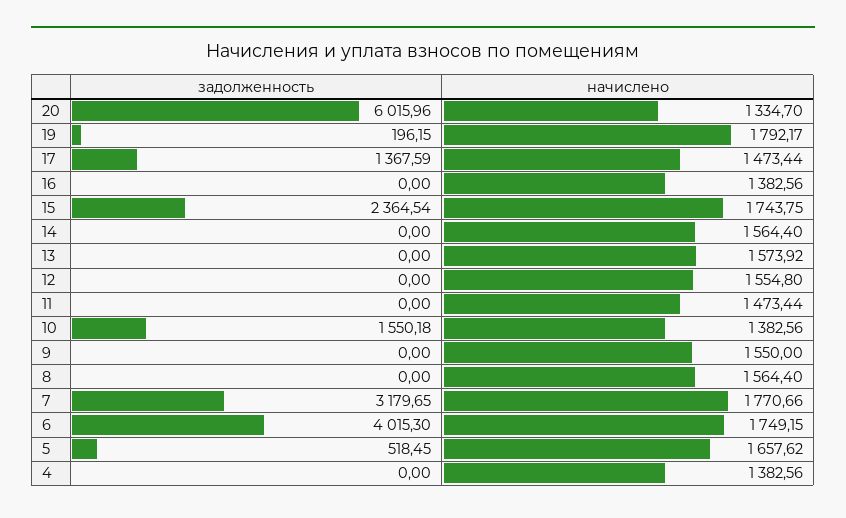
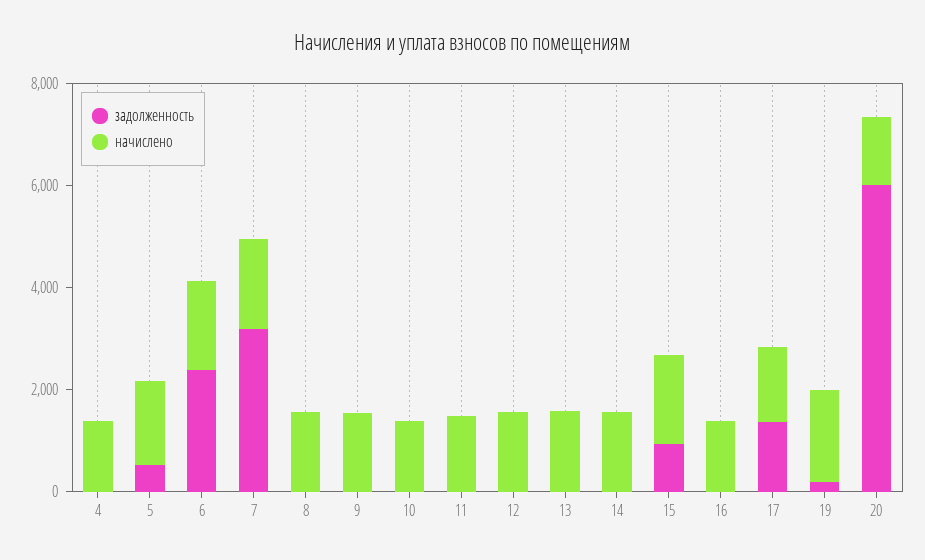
  {
    "задолженность": {
      "20": 6015.96,
      "19": 196.15,
      "17": 1367.59,
      "16": 0,
-     "15": 2364.54,
+     "15": 1000,
      "14": 0,
      "13": 0,
      "12": 0,
      "11": 0,
-     "10": 1550.18,
+     "10": 0,
      "9": 0,
      "8": 0,
      "7": 3179.65,
-     "6": 4015.3,
+     "6": 2500,
      "5": 518.45,
      "4": 0
    },
    "начислено": {
      "20": 1334.7,
      "19": 1792.17,
      "17": 1473.44,
      "16": 1382.56,
      "15": 1743.75,
      "14": 1564.4,
      "13": 1573.92,
      "12": 1554.8,
      "11": 1473.44,
      "10": 1382.56,
      "9": 1550,
      "8": 1564.4,
      "7": 1770.66,
      "6": 1749.15,
      "5": 1657.62,
      "4": 1382.56
    }
  }

